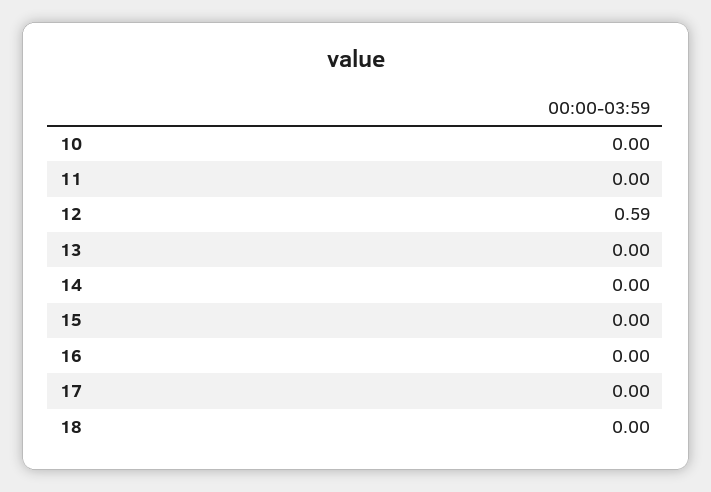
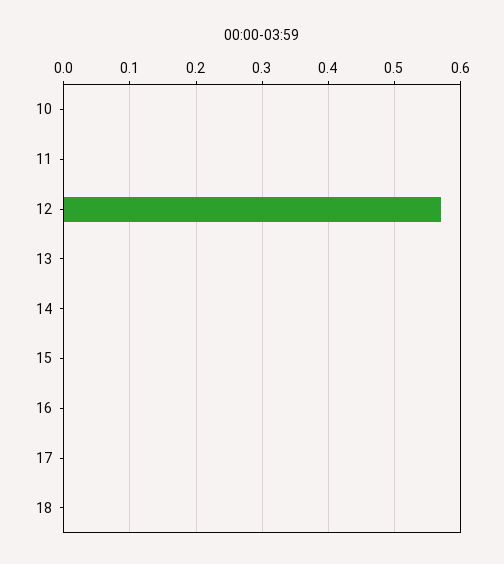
  {
    "10": 0,
    "11": 0,
-   "12": 0.59,
+   "12": 0.57,
    "13": 0,
    "14": 0,
    "15": 0,
    "16": 0,
    "17": 0,
    "18": 0
  }

